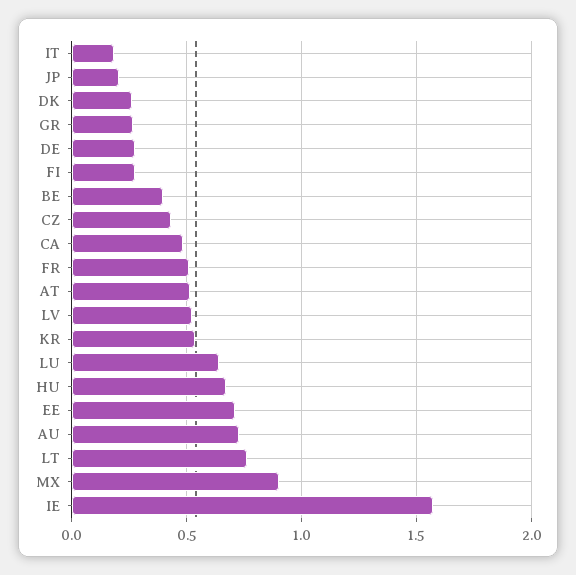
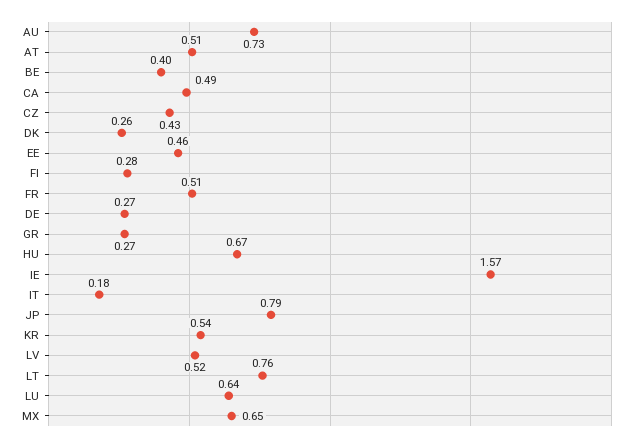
  {
    "IT": 0.18,
-   "JP": 0.2,
+   "JP": 0.79,
    "DK": 0.26,
    "GR": 0.27,
    "DE": 0.27,
    "FI": 0.28,
    "BE": 0.4,
    "CZ": 0.43,
    "CA": 0.49,
    "FR": 0.51,
    "AT": 0.51,
    "LV": 0.52,
    "KR": 0.54,
    "LU": 0.64,
    "HU": 0.67,
-   "EE": 0.7,
+   "EE": 0.46,
    "AU": 0.73,
    "LT": 0.76,
-   "MX": 0.9,
+   "MX": 0.65,
    "IE": 1.57
  }

